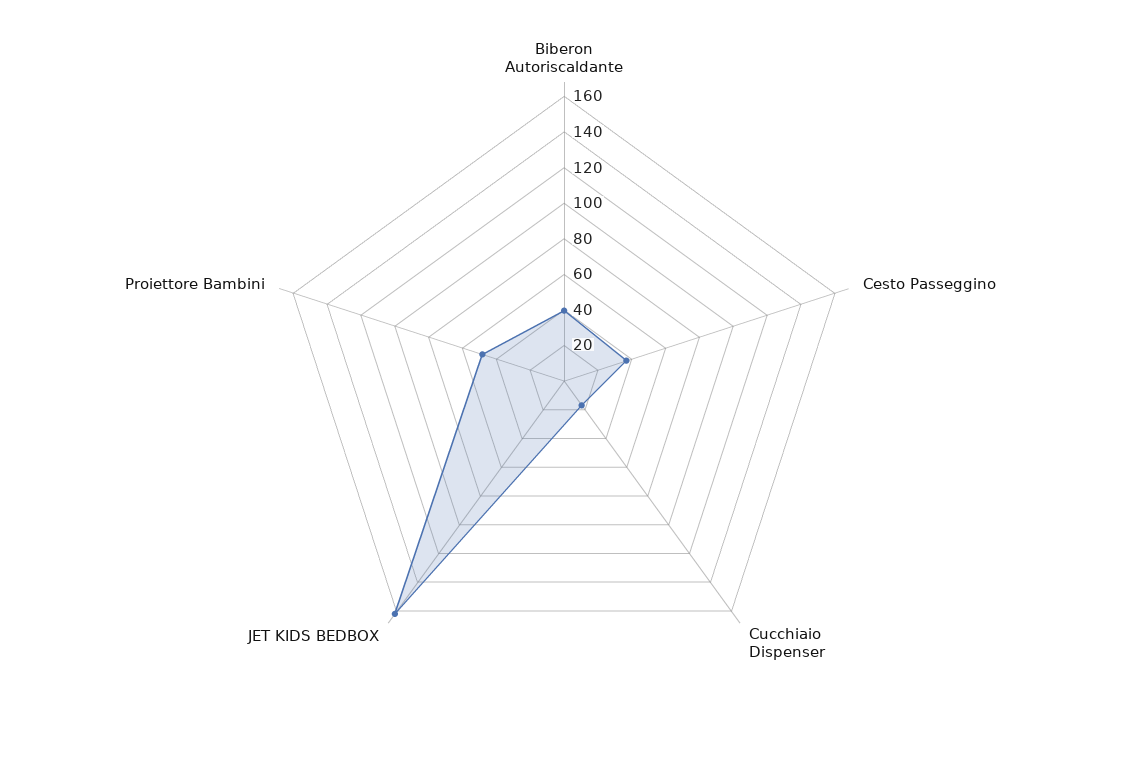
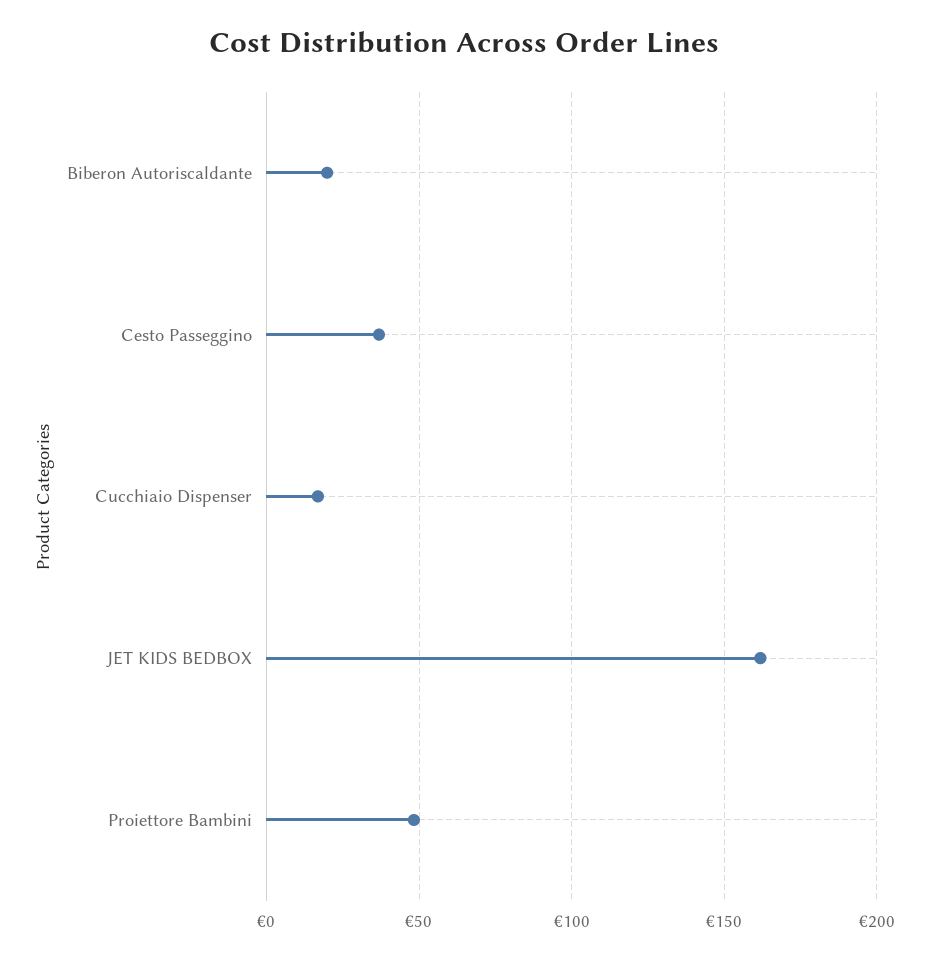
  {
-   "Biberon Autoriscaldante": 40,
+   "Biberon Autoriscaldante": 20,
    "Cesto Passeggino": 35,
    "Cucchiaio Dispenser": 15,
    "JET KIDS BEDBOX": 160,
    "Proiettore Bambini": 50
  }

